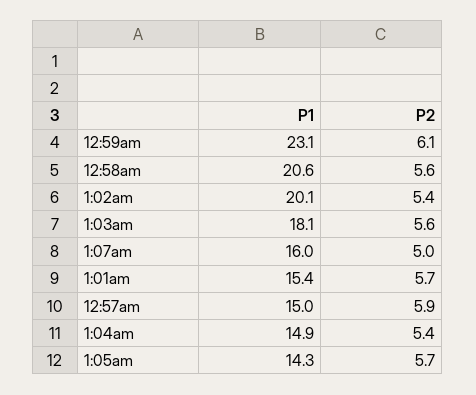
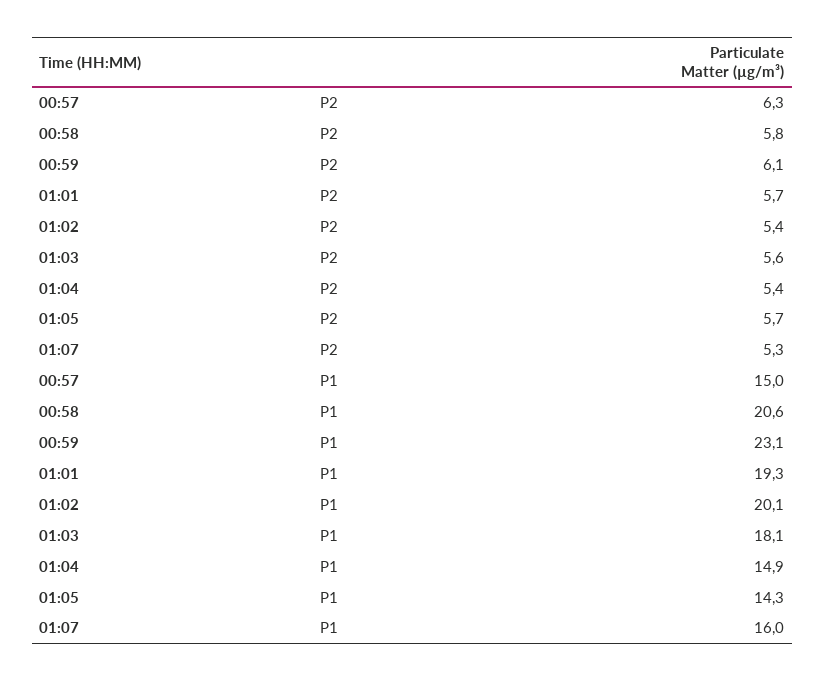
  {
    "P1": {
      "12:59am": 23.1,
      "12:58am": 20.6,
      "1:02am": 20.1,
      "1:03am": 18.1,
      "1:07am": 16,
-     "1:01am": 15.4,
+     "1:01am": 19.3,
      "12:57am": 15,
      "1:04am": 14.9,
      "1:05am": 14.3
    },
    "P2": {
      "12:59am": 6.1,
-     "12:58am": 5.6,
+     "12:58am": 5.8,
      "1:02am": 5.4,
      "1:03am": 5.6,
-     "1:07am": 5,
+     "1:07am": 5.3,
      "1:01am": 5.7,
-     "12:57am": 5.9,
+     "12:57am": 6.3,
      "1:04am": 5.4,
      "1:05am": 5.7
    }
  }

